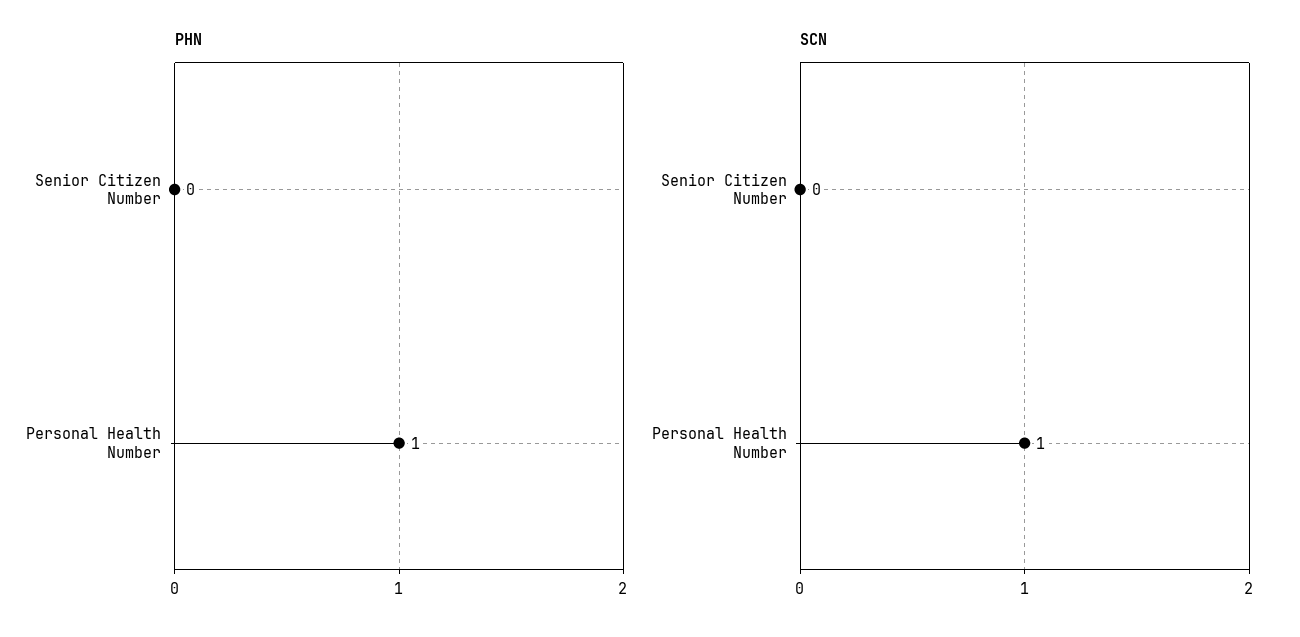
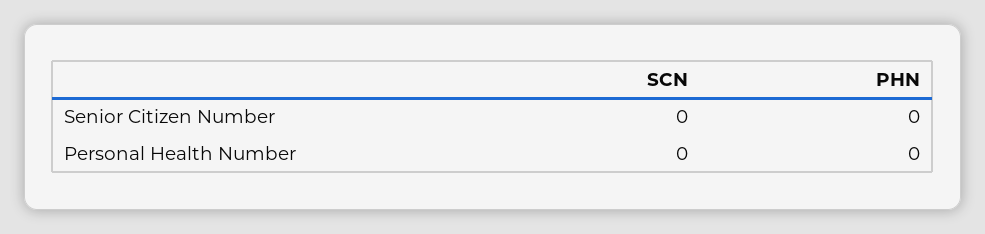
  {
    "PHN": {
      "Senior Citizen Number": 0,
-     "Personal Health Number": 1
+     "Personal Health Number": 0
    },
    "SCN": {
      "Senior Citizen Number": 0,
-     "Personal Health Number": 1
+     "Personal Health Number": 0
    }
  }

